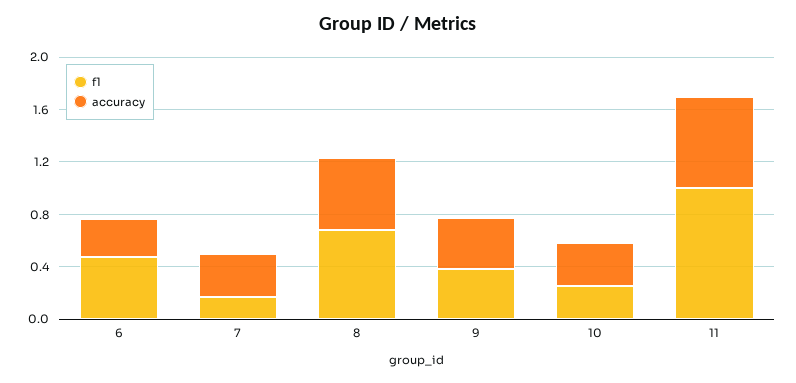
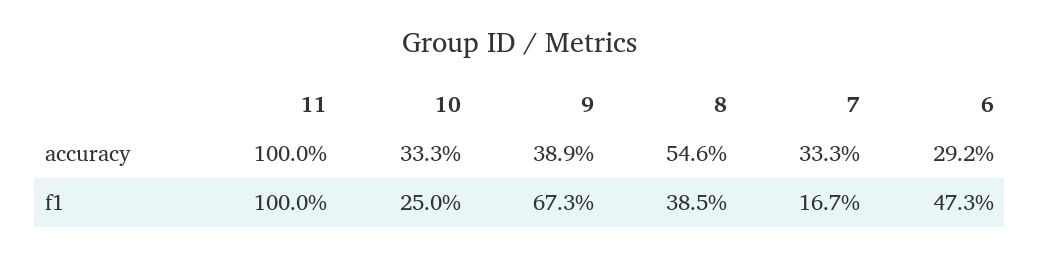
  {
    "f1": {
      "6": 0.473,
      "7": 0.167,
-     "8": 0.7,
+     "8": 0.385,
-     "9": 0.4,
+     "9": 0.673,
      "10": 0.25,
      "11": 1
    },
    "accuracy": {
      "6": 0.292,
      "7": 0.333,
      "8": 0.546,
      "9": 0.389,
      "10": 0.333,
-     "11": 0.7
+     "11": 1
    }
  }

